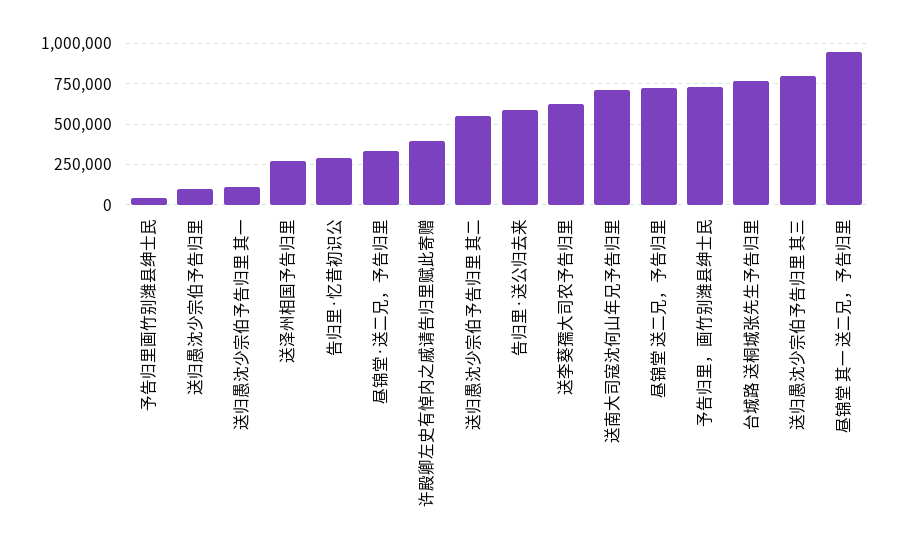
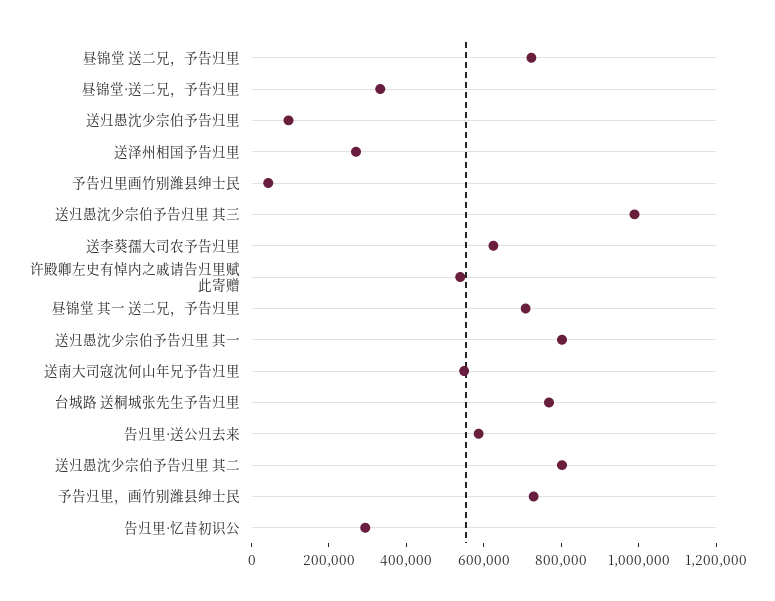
  {
    "予告归里画竹别潍县绅士民": 50000,
    "送归愚沈少宗伯予告归里": 100000,
-   "送归愚沈少宗伯予告归里 其一": 100000,
+   "送归愚沈少宗伯予告归里 其一": 800000,
    "送泽州相国予告归里": 250000,
    "告归里·忆昔初识公": 300000,
    "昼锦堂·送二兄，予告归里": 350000,
-   "许殿卿左史有悼内之戚请告归里赋此寄赠": 400000,
+   "许殿卿左史有悼内之戚请告归里赋此寄赠": 550000,
-   "送归愚沈少宗伯予告归里 其二": 550000,
+   "送归愚沈少宗伯予告归里 其二": 800000,
    "告归里·送公归去来": 600000,
    "送李葵孺大司农予告归里": 600000,
-   "送南大司寇沈何山年兄予告归里": 700000,
+   "送南大司寇沈何山年兄予告归里": 550000,
    "昼锦堂 送二兄，予告归里": 700000,
    "予告归里，画竹别潍县绅士民": 750000,
    "台城路 送桐城张先生予告归里": 750000,
-   "送归愚沈少宗伯予告归里 其三": 800000,
+   "送归愚沈少宗伯予告归里 其三": 1000000,
-   "昼锦堂 其一 送二兄，予告归里": 950000
+   "昼锦堂 其一 送二兄，予告归里": 700000
  }

